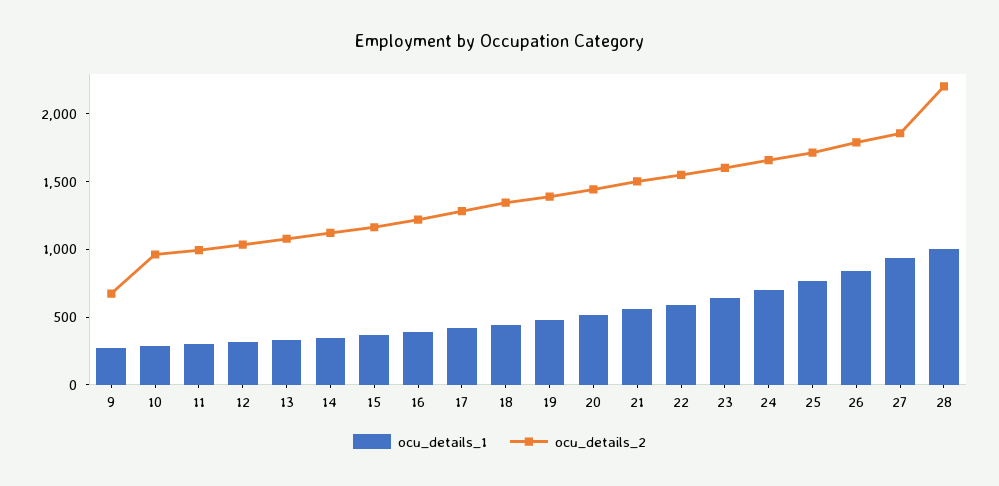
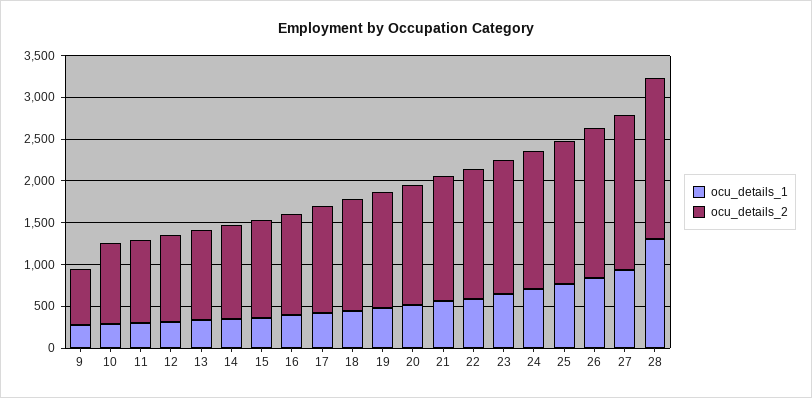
  {
    "ocu_details_1": {
      "9": 300,
      "10": 300,
      "11": 300,
      "12": 300,
      "13": 300,
      "14": 300,
      "15": 400,
      "16": 400,
      "17": 400,
      "18": 400,
      "19": 500,
      "20": 500,
      "21": 600,
      "22": 600,
      "23": 600,
      "24": 700,
      "25": 800,
      "26": 800,
      "27": 900,
-     "28": 1000
+     "28": 1300
    },
    "ocu_details_2": {
      "9": 700,
      "10": 1000,
      "11": 1000,
      "12": 1000,
      "13": 1100,
      "14": 1100,
      "15": 1200,
      "16": 1200,
      "17": 1300,
      "18": 1300,
      "19": 1400,
      "20": 1400,
      "21": 1500,
      "22": 1500,
      "23": 1600,
      "24": 1700,
      "25": 1700,
      "26": 1800,
      "27": 1900,
-     "28": 2200
+     "28": 1900
    }
  }

